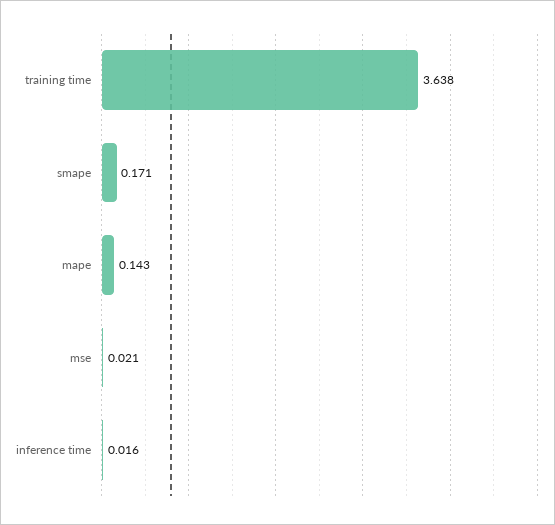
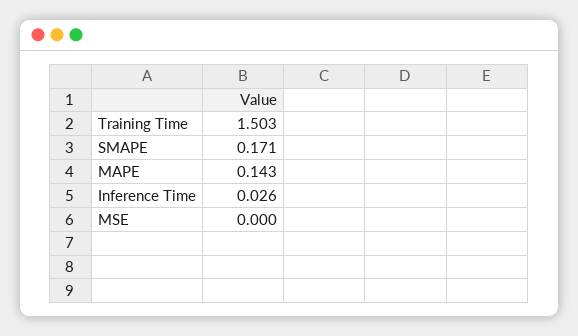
  {
-   "training time": 3.638,
+   "training time": 1.503,
    "smape": 0.171,
    "mape": 0.143,
-   "mse": 0.021,
+   "mse": 0,
-   "inference time": 0.016
+   "inference time": 0.026
  }

